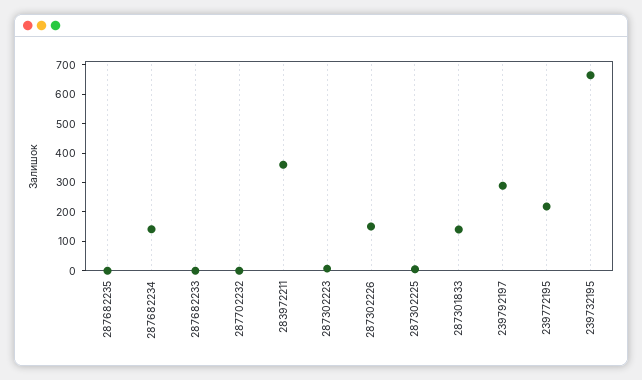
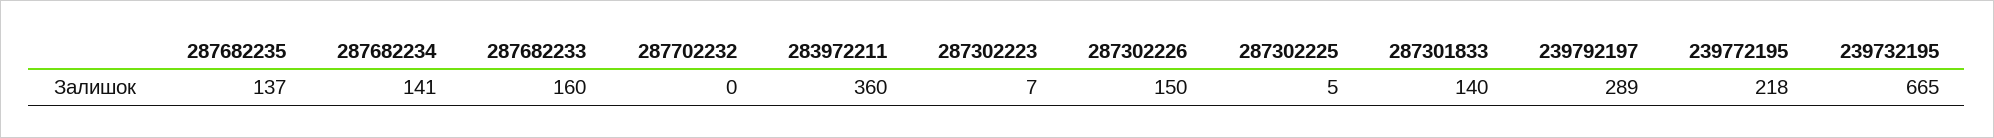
  {
-   "287682235": 0,
+   "287682235": 137,
    "287682234": 141,
-   "287682233": 0,
+   "287682233": 160,
    "287702232": 0,
    "283972211": 360,
    "287302223": 7,
    "287302226": 150,
    "287302225": 5,
    "287301833": 140,
    "239792197": 289,
    "239772195": 218,
    "239732195": 665
  }

